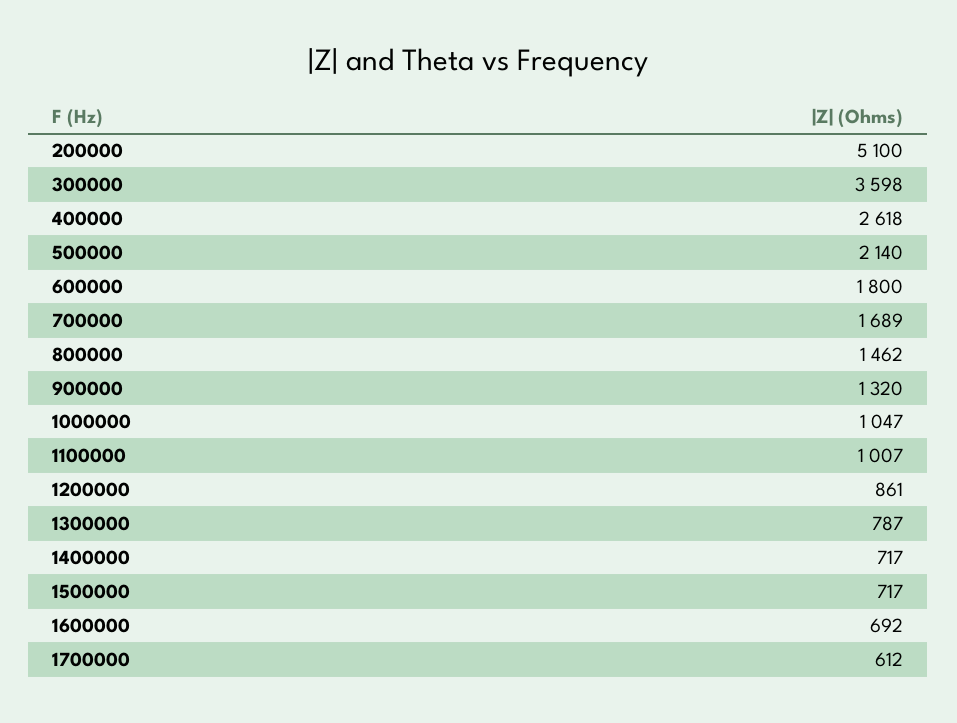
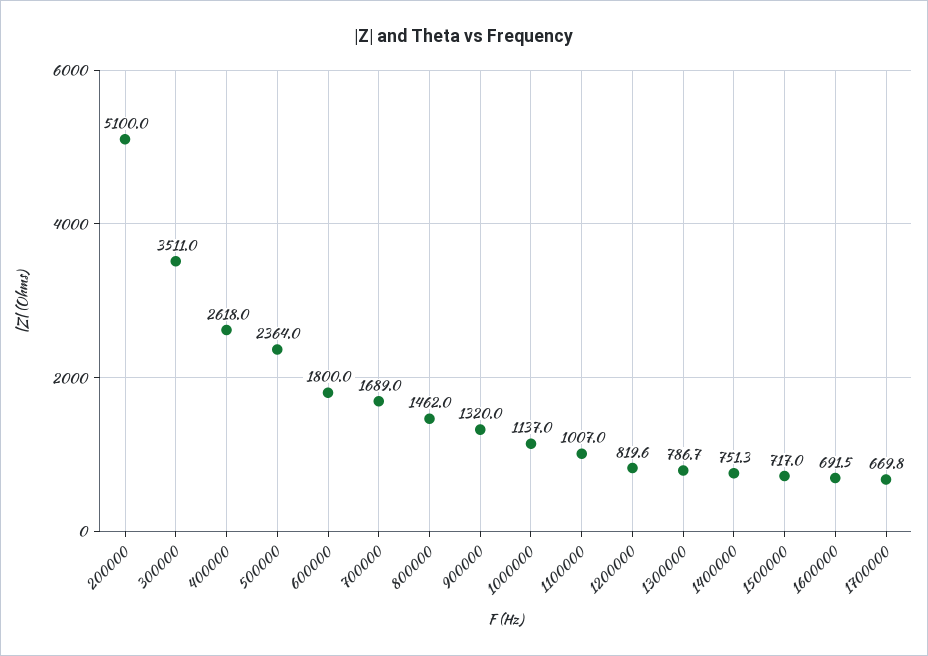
  {
    "200000": 5100,
-   "300000": 3598,
+   "300000": 3511,
    "400000": 2618,
-   "500000": 2140,
+   "500000": 2364,
    "600000": 1800,
    "700000": 1689,
    "800000": 1462,
    "900000": 1320,
-   "1000000": 1047,
+   "1000000": 1137,
    "1100000": 1007,
-   "1200000": 861,
+   "1200000": 819.6,
    "1300000": 786.7,
-   "1400000": 717,
+   "1400000": 751.3,
    "1500000": 717,
    "1600000": 691.5,
-   "1700000": 612
+   "1700000": 669.8
  }

